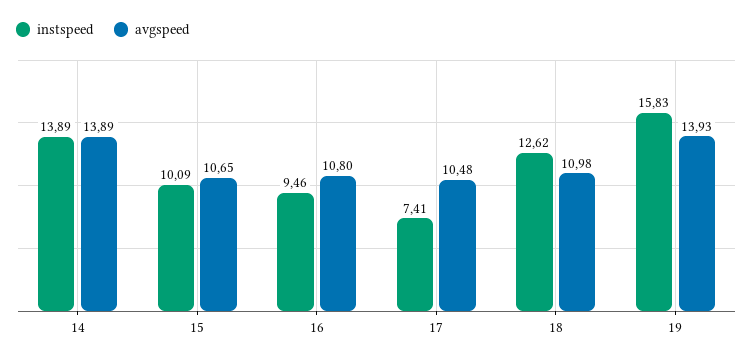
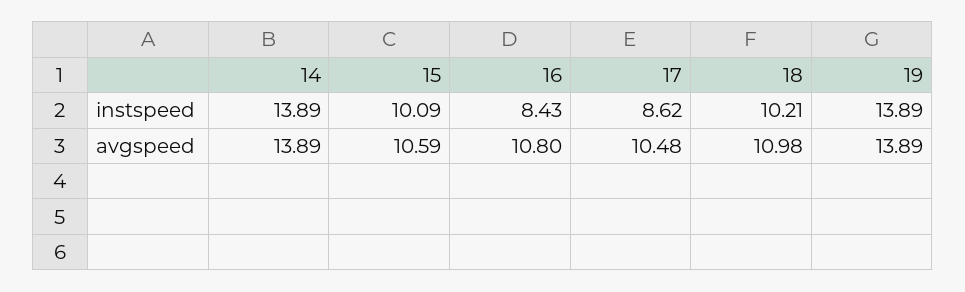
  {
    "instspeed": {
      "14": 13.89,
      "15": 10.09,
-     "16": 9.46,
+     "16": 8.43,
-     "17": 7.41,
+     "17": 8.62,
-     "18": 12.62,
+     "18": 10.21,
-     "19": 15.83
+     "19": 13.89
    },
    "avgspeed": {
      "14": 13.89,
-     "15": 10.65,
+     "15": 10.59,
      "16": 10.8,
      "17": 10.48,
      "18": 10.98,
-     "19": 13.93
+     "19": 13.89
    }
  }

